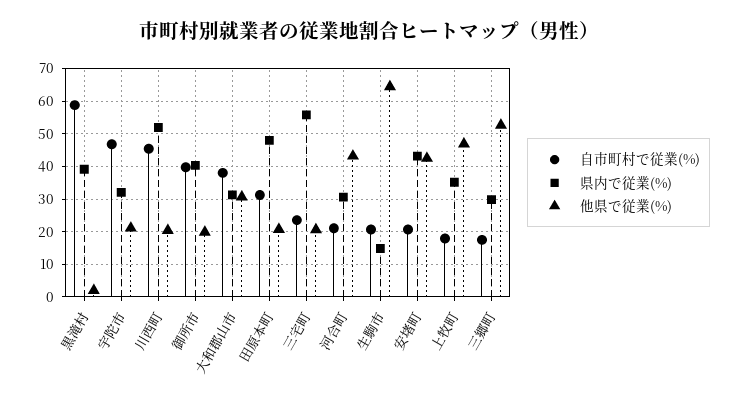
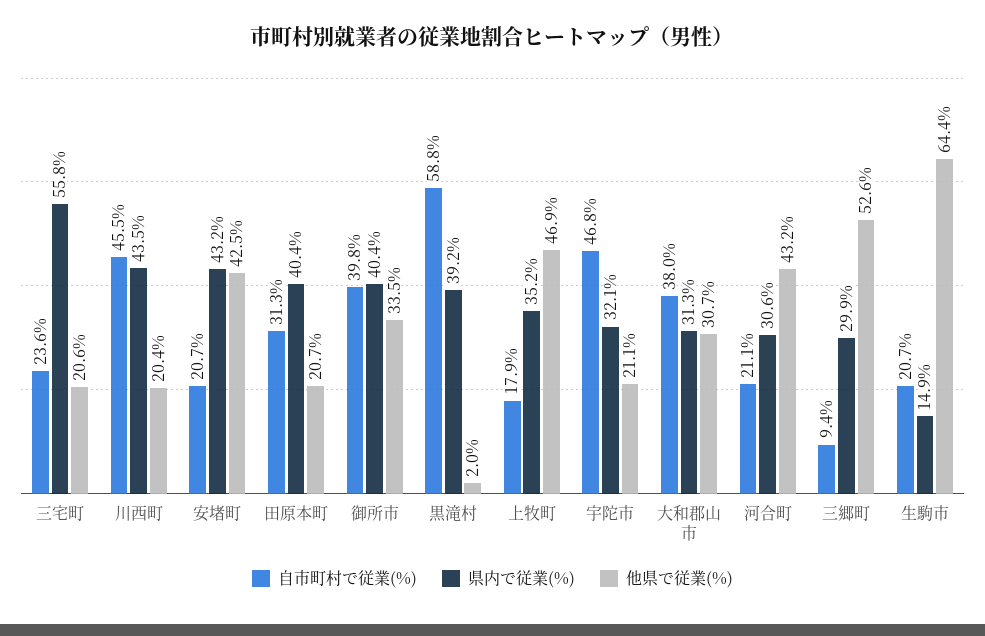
  {
    "自市町村で従業(%)": {
      "黒滝村": 58.8,
      "宇陀市": 46.8,
      "川西町": 45.5,
      "御所市": 39.8,
      "大和郡山市": 38,
      "田原本町": 31.3,
      "三宅町": 23.6,
      "河合町": 21.1,
      "生駒市": 20.7,
      "安堵町": 20.7,
      "上牧町": 17.9,
-     "三郷町": 18
+     "三郷町": 9.4
    },
    "県内で従業(%)": {
      "黒滝村": 39.2,
      "宇陀市": 32.1,
-     "川西町": 52,
+     "川西町": 43.5,
      "御所市": 40.4,
      "大和郡山市": 31.3,
-     "田原本町": 48,
+     "田原本町": 40.4,
      "三宅町": 55.8,
      "河合町": 30.6,
      "生駒市": 14.9,
      "安堵町": 43.2,
      "上牧町": 35.2,
      "三郷町": 29.9
    },
    "他県で従業(%)": {
      "黒滝村": 2,
      "宇陀市": 21.1,
      "川西町": 20.4,
-     "御所市": 20,
+     "御所市": 33.5,
      "大和郡山市": 30.7,
      "田原本町": 20.7,
      "三宅町": 20.6,
      "河合町": 43.2,
      "生駒市": 64.4,
      "安堵町": 42.5,
      "上牧町": 46.9,
      "三郷町": 52.6
    }
  }

